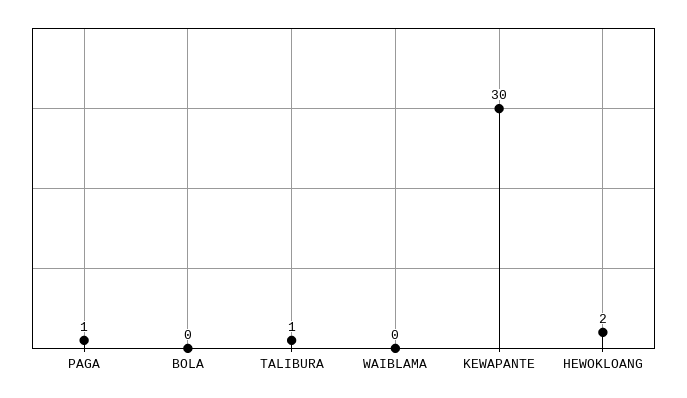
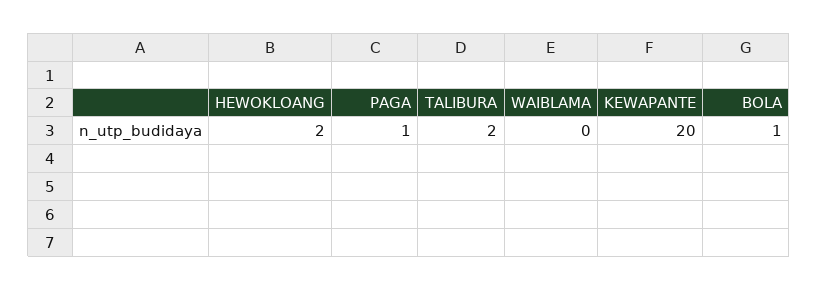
  {
    "PAGA": 1,
-   "BOLA": 0,
+   "BOLA": 1,
-   "TALIBURA": 1,
+   "TALIBURA": 2,
    "WAIBLAMA": 0,
-   "KEWAPANTE": 30,
+   "KEWAPANTE": 20,
    "HEWOKLOANG": 2
  }

